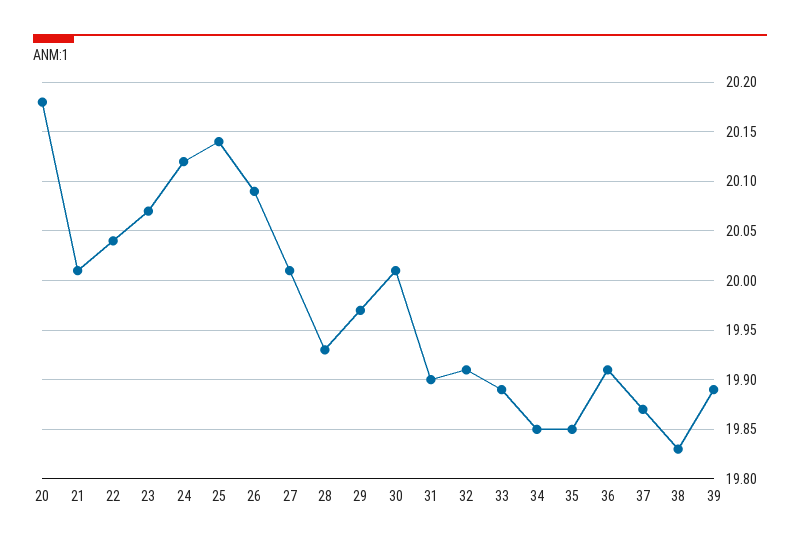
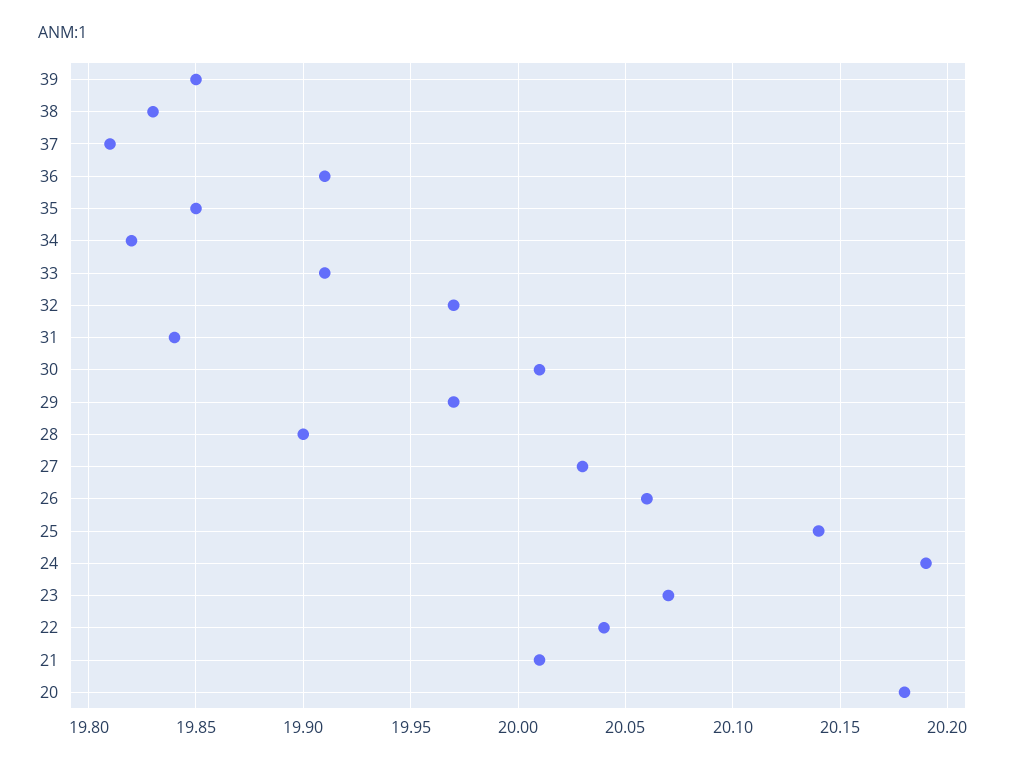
  {
    "20": 20.18,
    "21": 20.01,
    "22": 20.04,
    "23": 20.07,
-   "24": 20.12,
+   "24": 20.19,
    "25": 20.14,
-   "26": 20.09,
+   "26": 20.06,
-   "27": 20.01,
+   "27": 20.03,
-   "28": 19.93,
+   "28": 19.9,
    "29": 19.97,
    "30": 20.01,
-   "31": 19.9,
+   "31": 19.84,
-   "32": 19.91,
+   "32": 19.97,
-   "33": 19.89,
+   "33": 19.91,
-   "34": 19.85,
+   "34": 19.82,
    "35": 19.85,
    "36": 19.91,
-   "37": 19.87,
+   "37": 19.81,
    "38": 19.83,
-   "39": 19.89
+   "39": 19.85
  }

